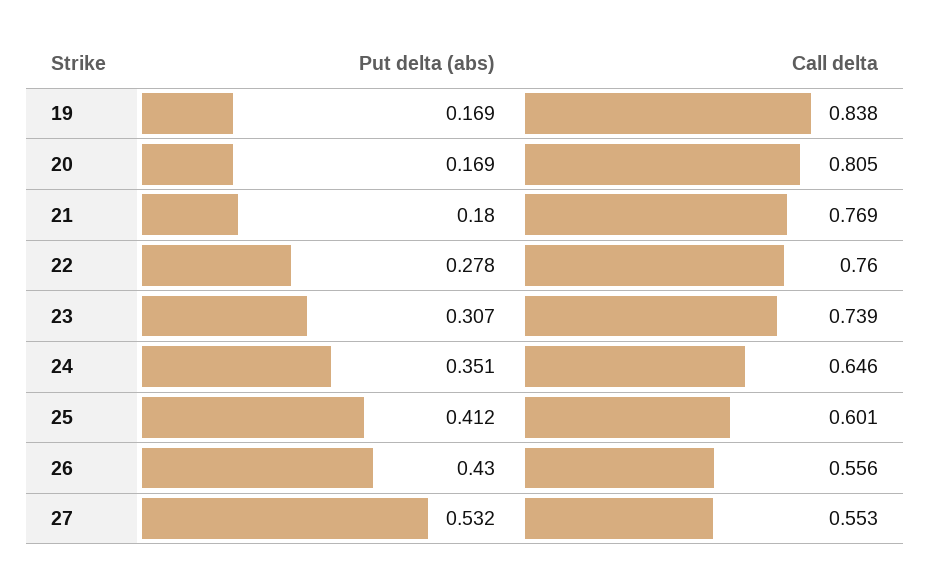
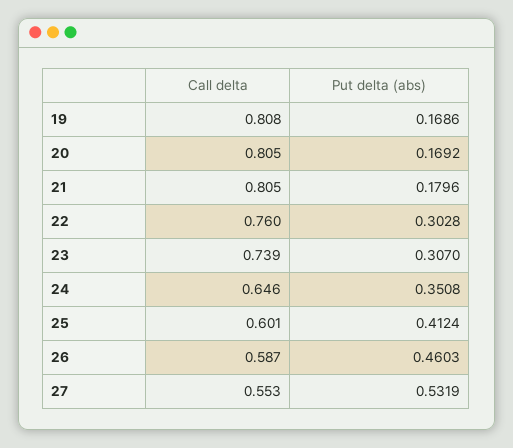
  {
    "Put delta (abs)": {
      "19": 0.1686,
      "20": 0.1692,
      "21": 0.1796,
-     "22": 0.278,
+     "22": 0.3028,
      "23": 0.307,
      "24": 0.3508,
      "25": 0.4124,
-     "26": 0.43,
+     "26": 0.4603,
      "27": 0.5319
    },
    "Call delta": {
-     "19": 0.838,
+     "19": 0.808,
      "20": 0.805,
-     "21": 0.769,
+     "21": 0.805,
      "22": 0.76,
      "23": 0.739,
      "24": 0.646,
      "25": 0.601,
-     "26": 0.556,
+     "26": 0.587,
      "27": 0.553
    }
  }

